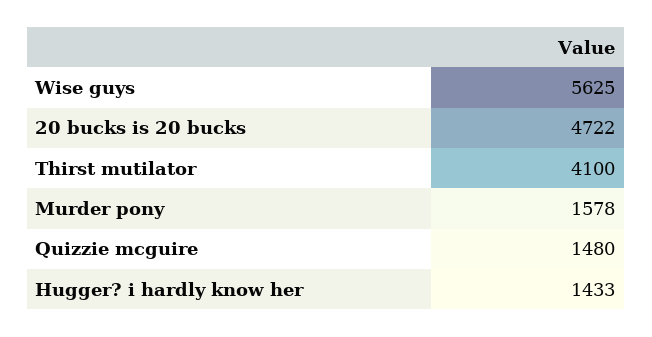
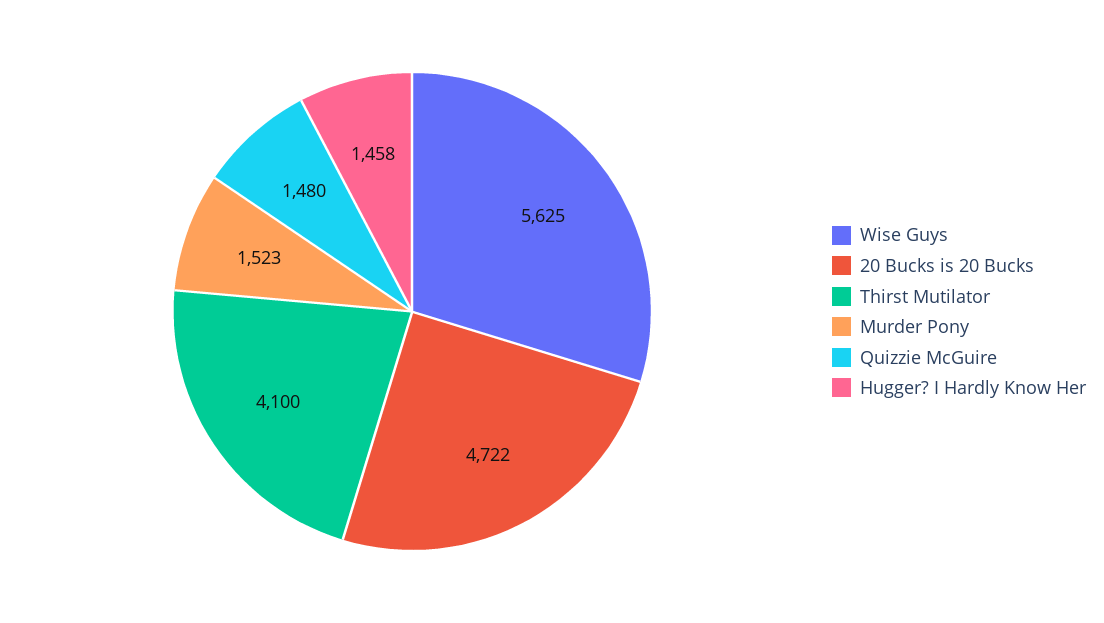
  {
    "Wise guys": 5625,
    "20 bucks is 20 bucks": 4722,
    "Thirst mutilator": 4100,
-   "Murder pony": 1578,
+   "Murder pony": 1523,
    "Quizzie mcguire": 1480,
-   "Hugger? i hardly know her": 1433
+   "Hugger? i hardly know her": 1458
  }

